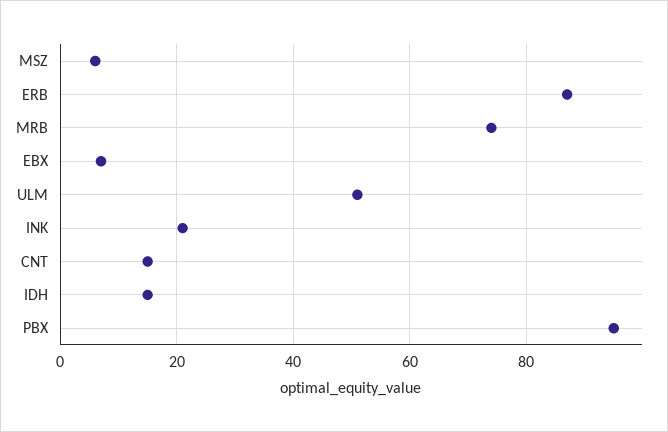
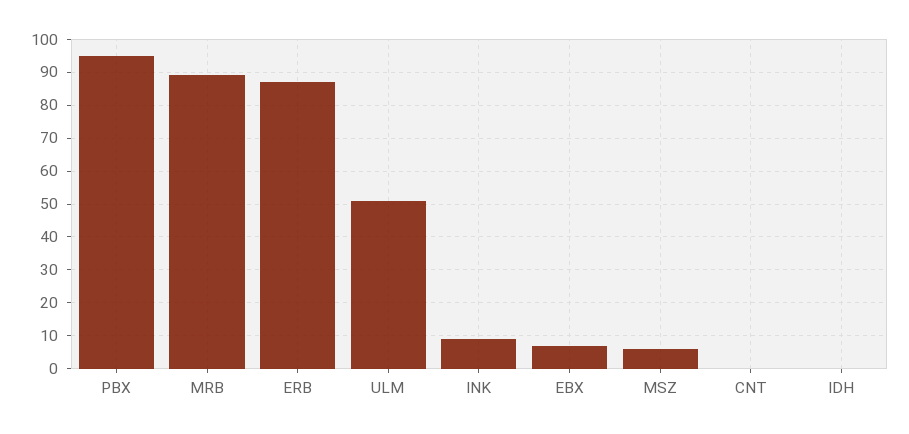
  {
    "MSZ": 5,
    "ERB": 85,
-   "MRB": 75,
+   "MRB": 90,
    "EBX": 5,
    "ULM": 50,
-   "INK": 20,
+   "INK": 10,
-   "CNT": 15,
+   "CNT": 0,
-   "IDH": 15,
+   "IDH": 0,
    "PBX": 95
  }

